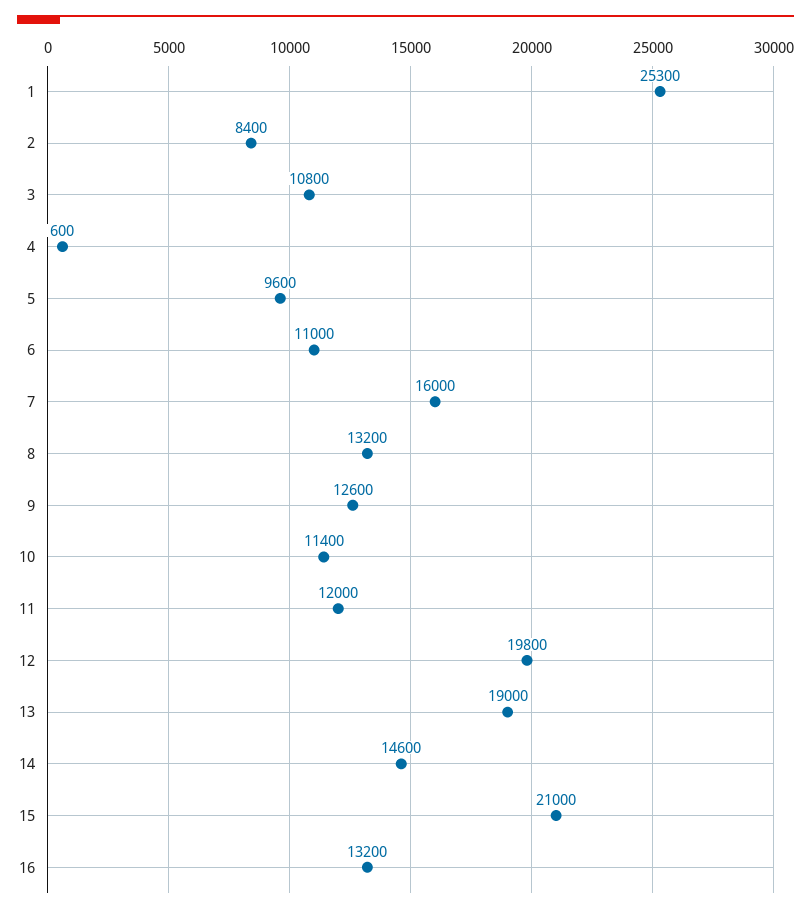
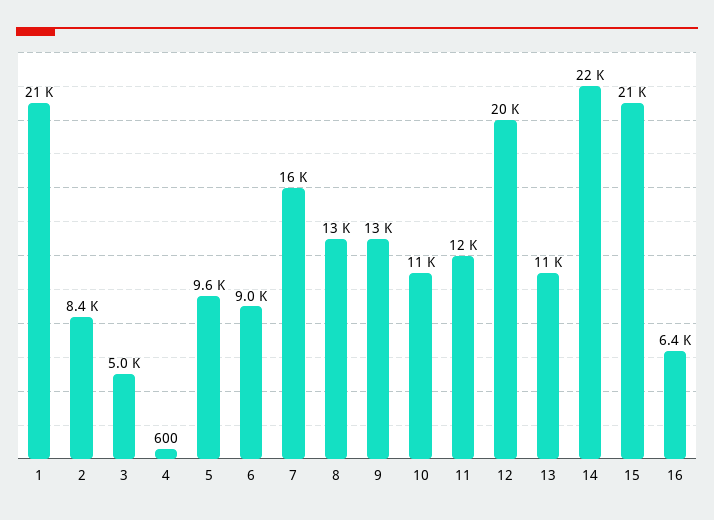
  {
-   "1": 25300,
+   "1": 21000,
    "2": 8400,
-   "3": 10800,
+   "3": 5000,
    "4": 600,
    "5": 9600,
-   "6": 11000,
+   "6": 9000,
    "7": 16000,
    "8": 13200,
    "9": 12600,
    "10": 11400,
    "11": 12000,
    "12": 19800,
-   "13": 19000,
+   "13": 11000,
-   "14": 14600,
+   "14": 22000,
    "15": 21000,
-   "16": 13200
+   "16": 6400
  }

